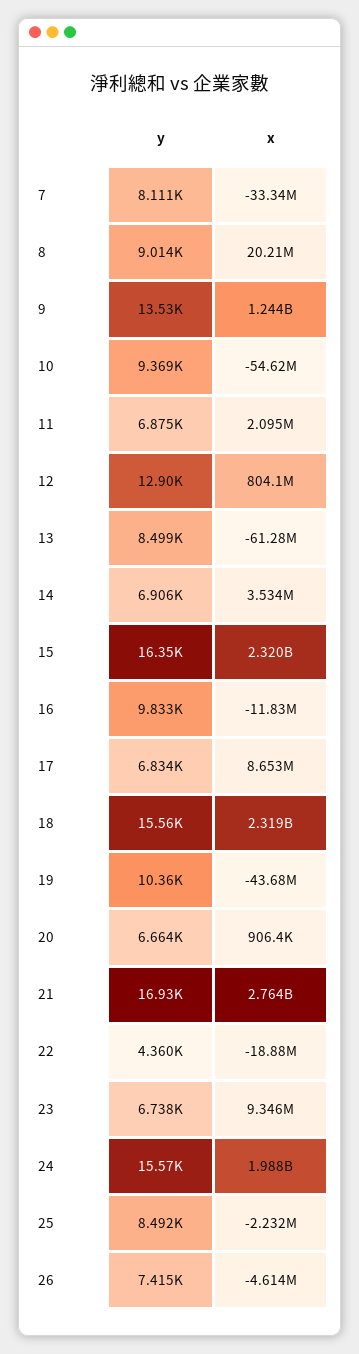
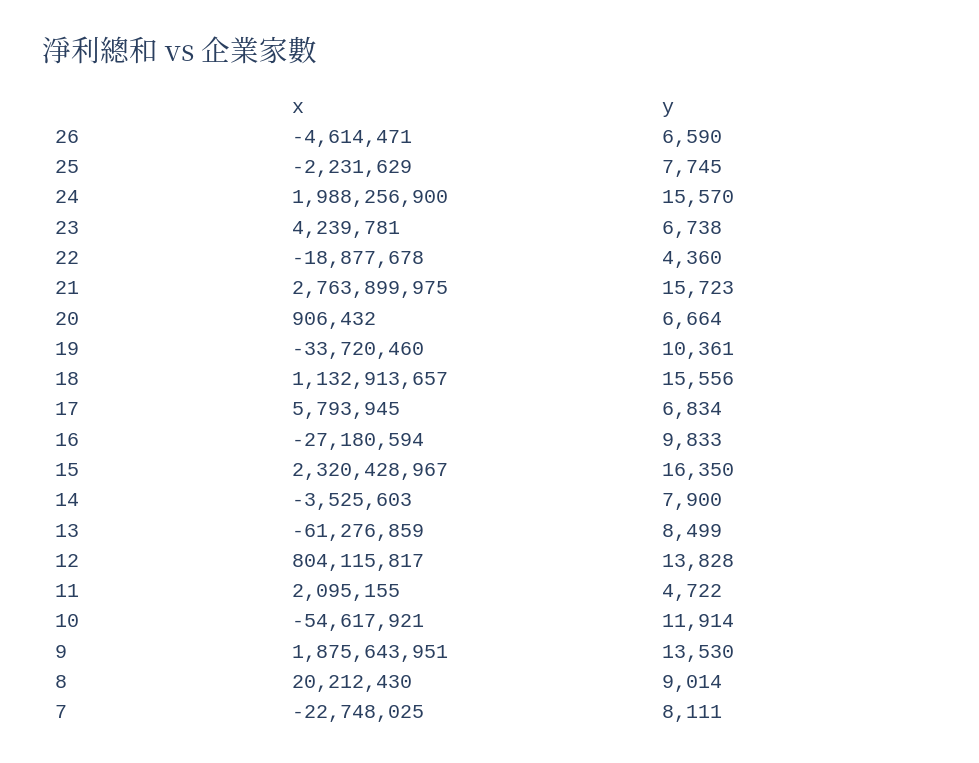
  {
    "y": {
      "7": 8111,
      "8": 9014,
      "9": 13530,
-     "10": 9369,
+     "10": 11914,
-     "11": 6875,
+     "11": 4722,
-     "12": 12900,
+     "12": 13828,
      "13": 8499,
-     "14": 6906,
+     "14": 7900,
      "15": 16350,
      "16": 9833,
      "17": 6834,
      "18": 15556,
      "19": 10361,
      "20": 6664,
-     "21": 16930,
+     "21": 15723,
      "22": 4360,
      "23": 6738,
      "24": 15570,
-     "25": 8492,
+     "25": 7745,
-     "26": 7415
+     "26": 6590
    },
    "x": {
-     "7": -33340000,
+     "7": -22748025,
      "8": 20212430,
-     "9": 1244000000,
+     "9": 1875643951,
      "10": -54617921,
      "11": 2095155,
      "12": 804115817,
      "13": -61276859,
-     "14": 3534000,
+     "14": -3525603,
      "15": 2320428967,
-     "16": -11830000,
+     "16": -27180594,
-     "17": 8653000,
+     "17": 5793945,
-     "18": 2319000000,
+     "18": 1132913657,
-     "19": -43680000,
+     "19": -33720460,
      "20": 906432,
      "21": 2763899975,
      "22": -18877678,
-     "23": 9346000,
+     "23": 4239781,
      "24": 1988256900,
      "25": -2231629,
      "26": -4614471
    }
  }

